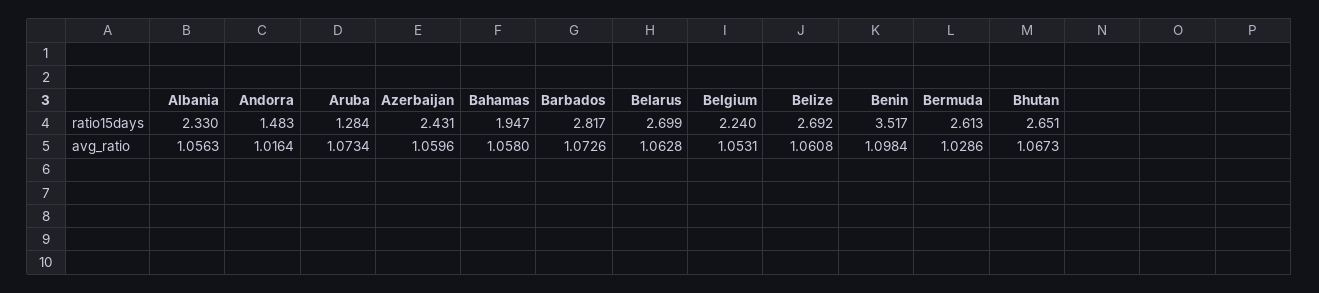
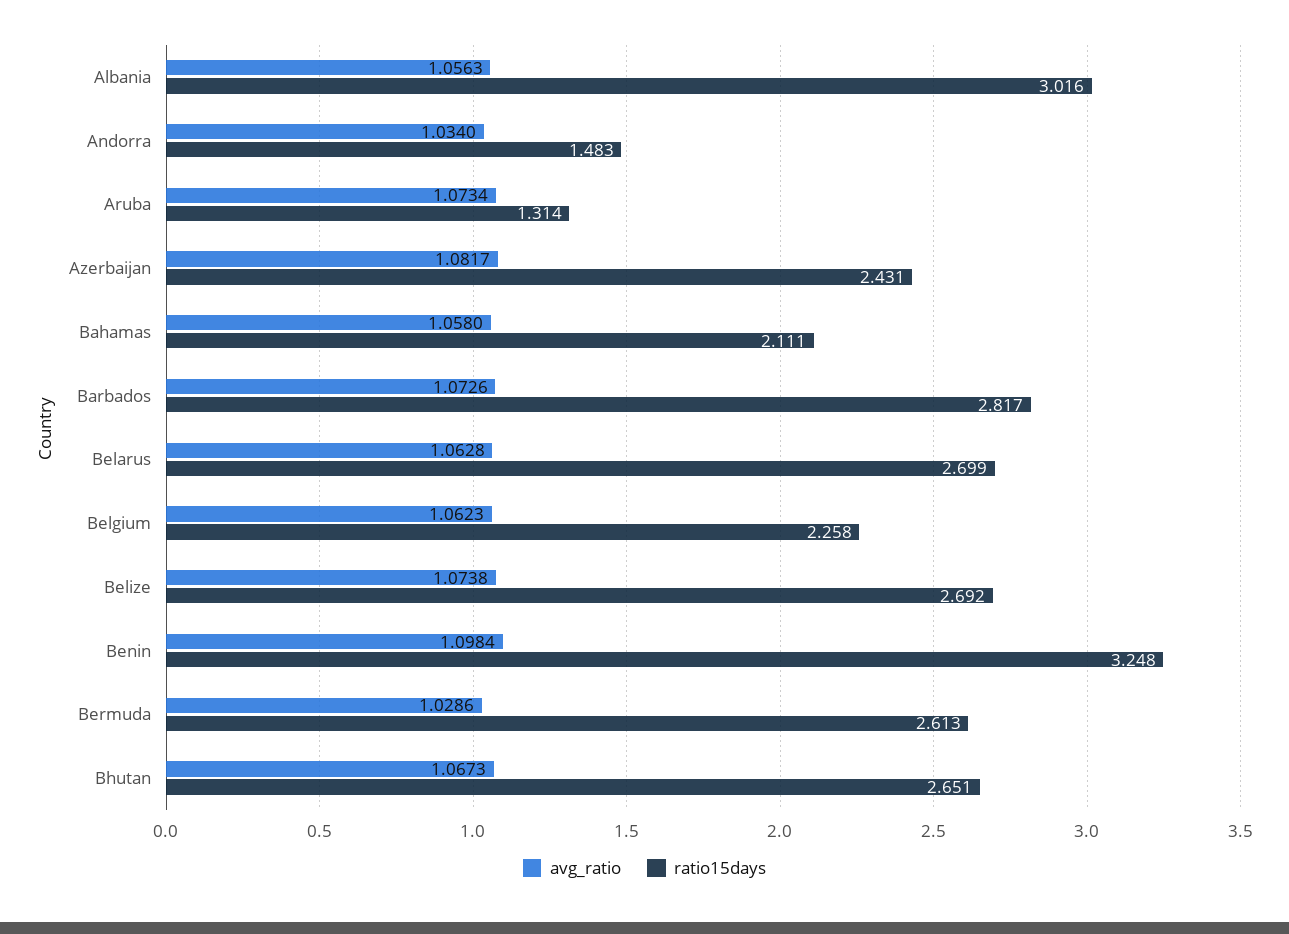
  {
    "ratio15days": {
-     "Albania": 2.33,
+     "Albania": 3.016,
      "Andorra": 1.483,
-     "Aruba": 1.284,
+     "Aruba": 1.314,
      "Azerbaijan": 2.431,
-     "Bahamas": 1.947,
+     "Bahamas": 2.111,
      "Barbados": 2.817,
      "Belarus": 2.699,
-     "Belgium": 2.24,
+     "Belgium": 2.258,
      "Belize": 2.692,
-     "Benin": 3.517,
+     "Benin": 3.248,
      "Bermuda": 2.613,
      "Bhutan": 2.651
    },
    "avg_ratio": {
      "Albania": 1.0563,
-     "Andorra": 1.0164,
+     "Andorra": 1.034,
      "Aruba": 1.0734,
-     "Azerbaijan": 1.0596,
+     "Azerbaijan": 1.0817,
      "Bahamas": 1.058,
      "Barbados": 1.0726,
      "Belarus": 1.0628,
-     "Belgium": 1.0531,
+     "Belgium": 1.0623,
-     "Belize": 1.0608,
+     "Belize": 1.0738,
      "Benin": 1.0984,
      "Bermuda": 1.0286,
      "Bhutan": 1.0673
    }
  }

